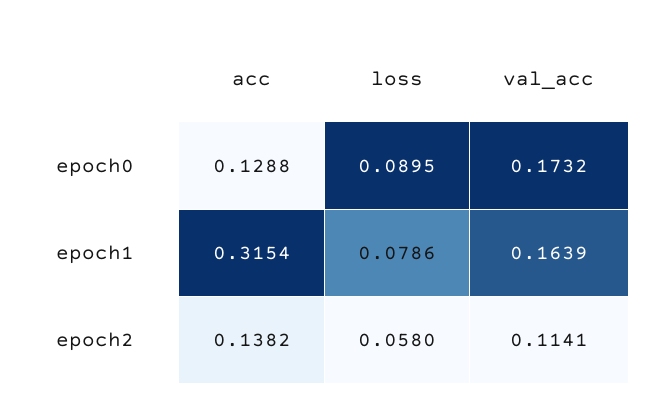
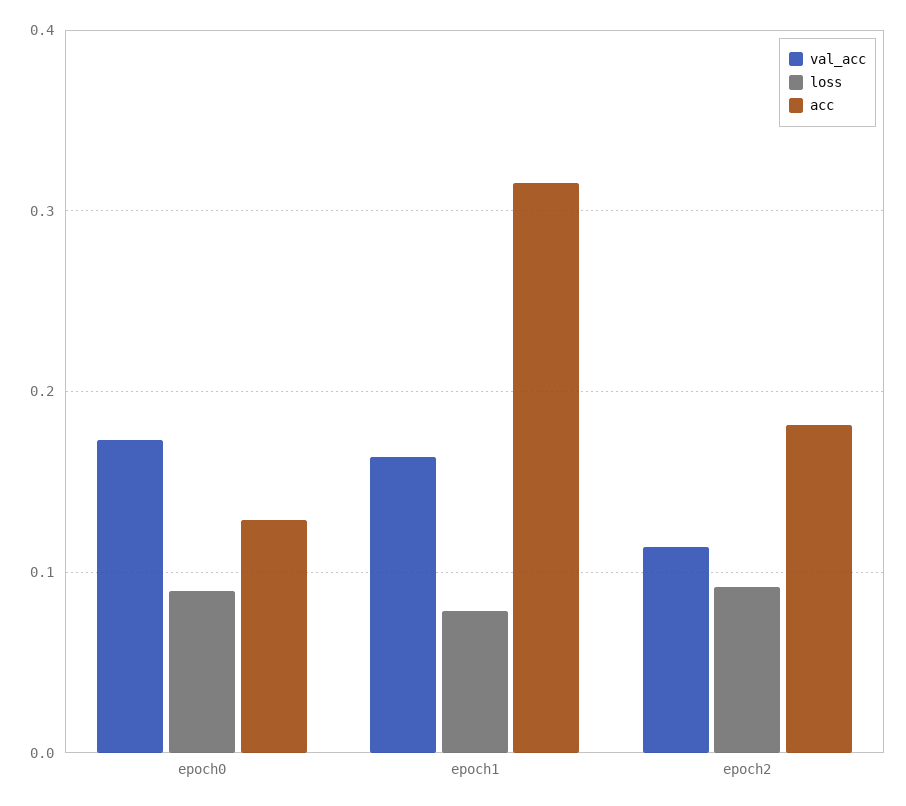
  {
    "acc": {
      "epoch0": 0.1288,
      "epoch1": 0.3154,
-     "epoch2": 0.1382
+     "epoch2": 0.18
    },
    "loss": {
      "epoch0": 0.0895,
      "epoch1": 0.0786,
-     "epoch2": 0.058
+     "epoch2": 0.09
    },
    "val_acc": {
      "epoch0": 0.1732,
      "epoch1": 0.1639,
      "epoch2": 0.1141
    }
  }

